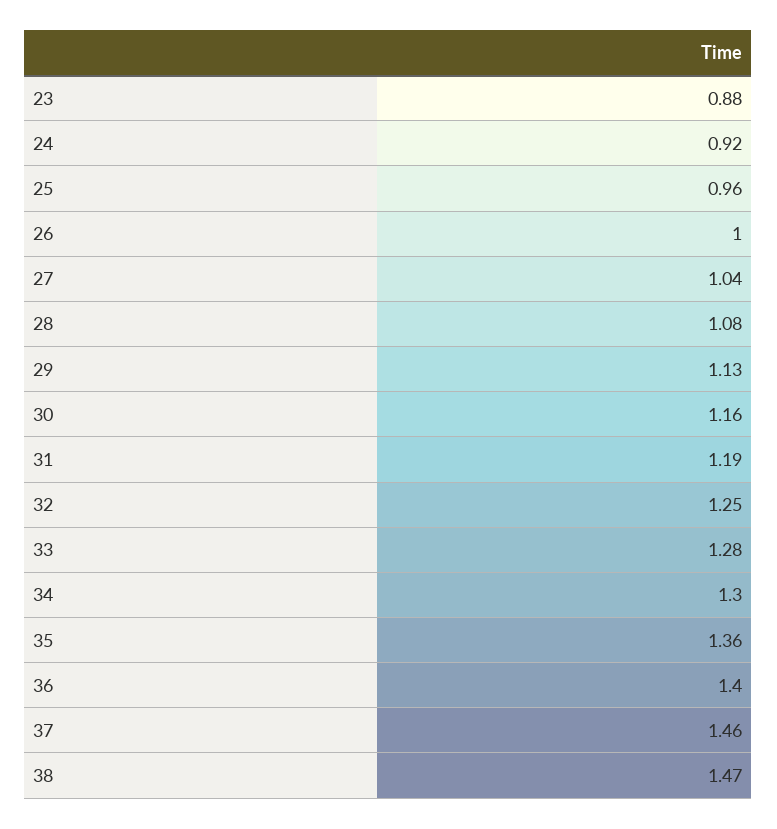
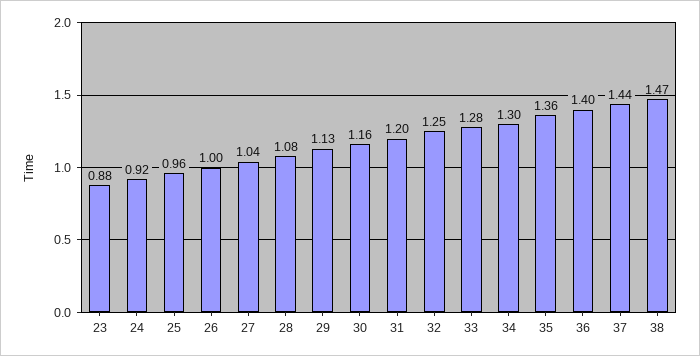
  {
    "23": 0.88,
    "24": 0.92,
    "25": 0.96,
    "26": 1,
    "27": 1.04,
    "28": 1.08,
    "29": 1.13,
    "30": 1.16,
-   "31": 1.19,
+   "31": 1.2,
    "32": 1.25,
    "33": 1.28,
    "34": 1.3,
    "35": 1.36,
    "36": 1.4,
-   "37": 1.46,
+   "37": 1.44,
    "38": 1.47
  }

